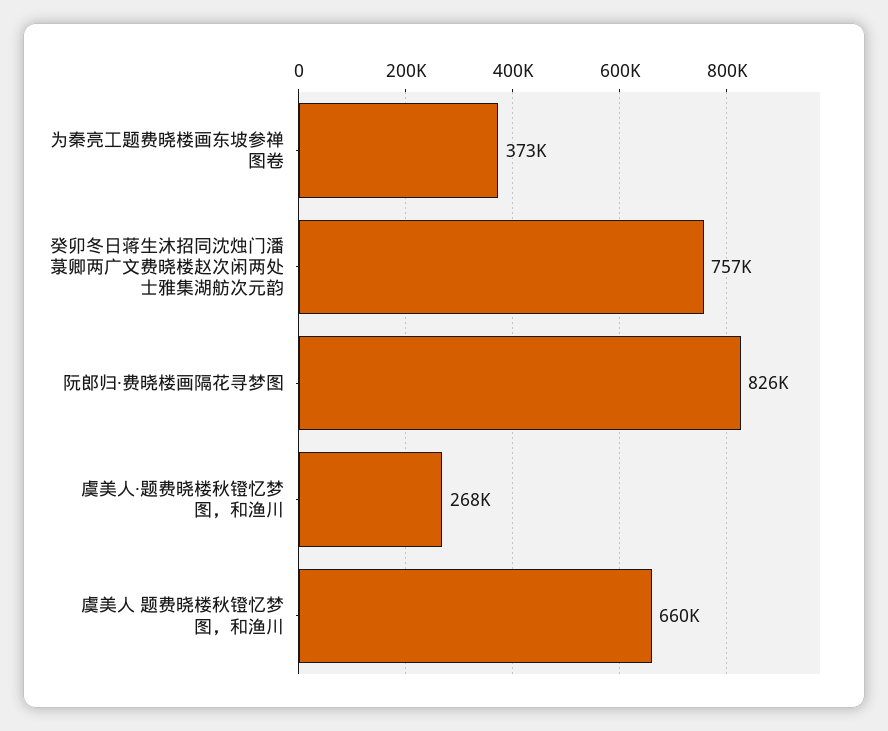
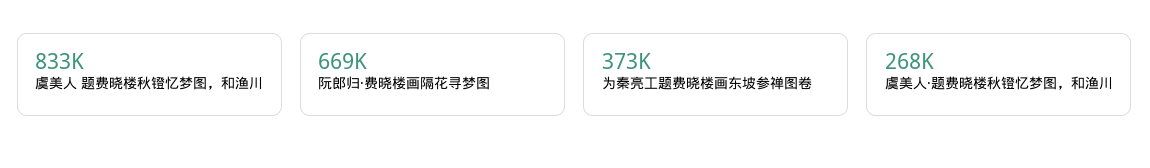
  {
    "为秦亮工题费晓楼画东坡参禅图卷": 373000,
-   "癸卯冬日蒋生沐招同沈烛门潘菉卿两广文费晓楼赵次闲两处士雅集湖舫次元韵": 757000,
-   "阮郎归·费晓楼画隔花寻梦图": 826000,
+   "阮郎归·费晓楼画隔花寻梦图": 669000,
    "虞美人·题费晓楼秋镫忆梦图，和渔川": 268000,
-   "虞美人 题费晓楼秋镫忆梦图，和渔川": 660000
+   "虞美人 题费晓楼秋镫忆梦图，和渔川": 833000
  }

